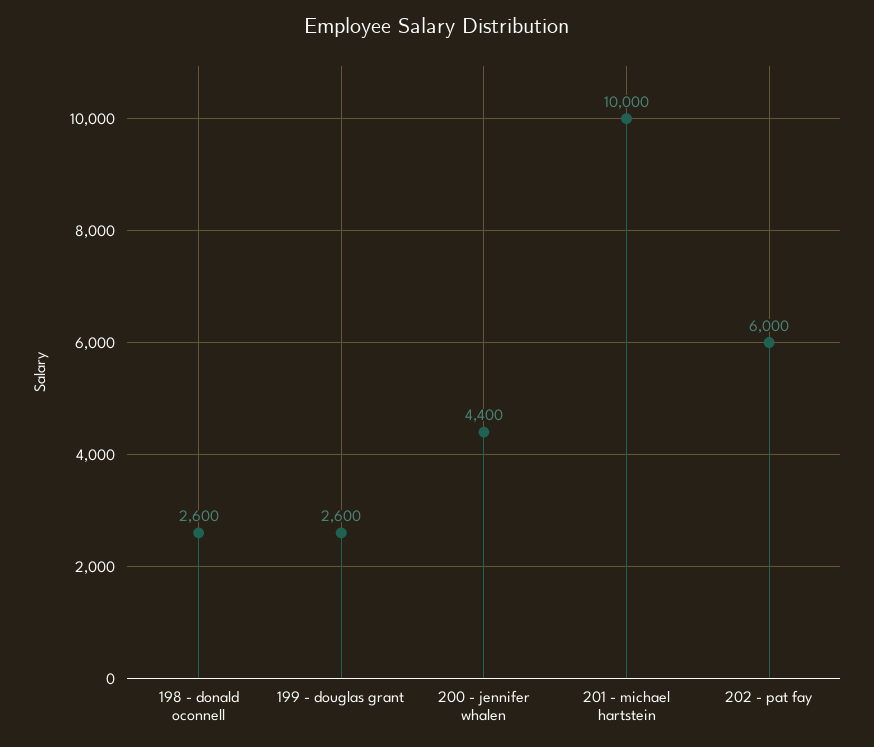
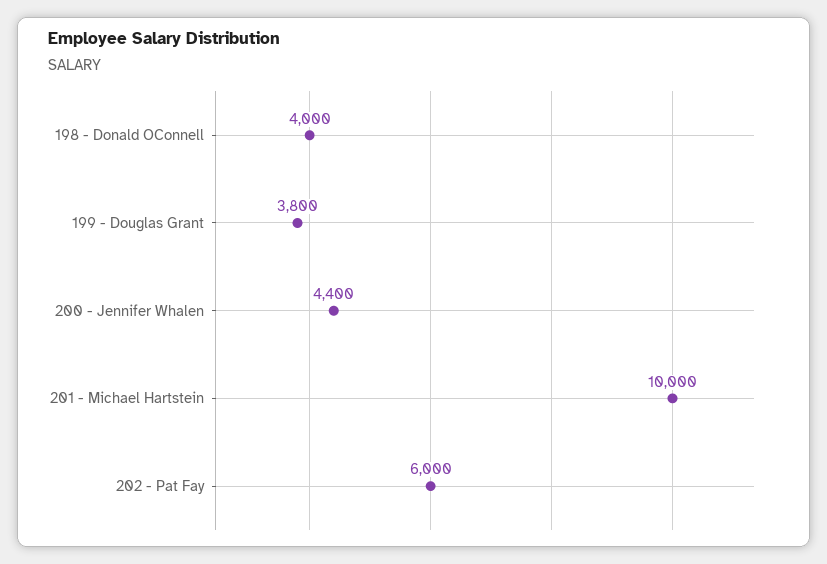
  {
-   "198 - donald oconnell": 2600,
+   "198 - donald oconnell": 4000,
-   "199 - douglas grant": 2600,
+   "199 - douglas grant": 3800,
    "200 - jennifer whalen": 4400,
    "201 - michael hartstein": 10000,
    "202 - pat fay": 6000
  }

